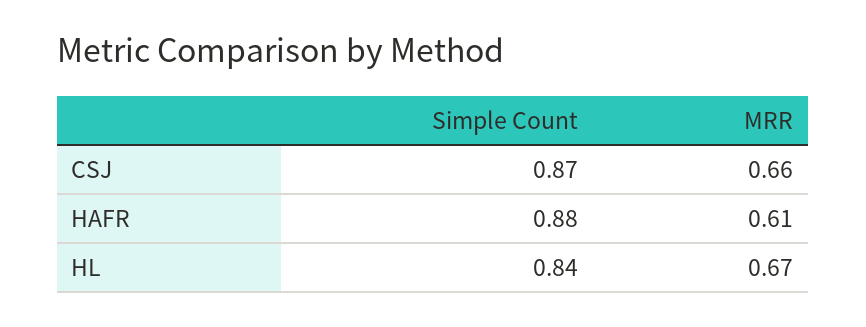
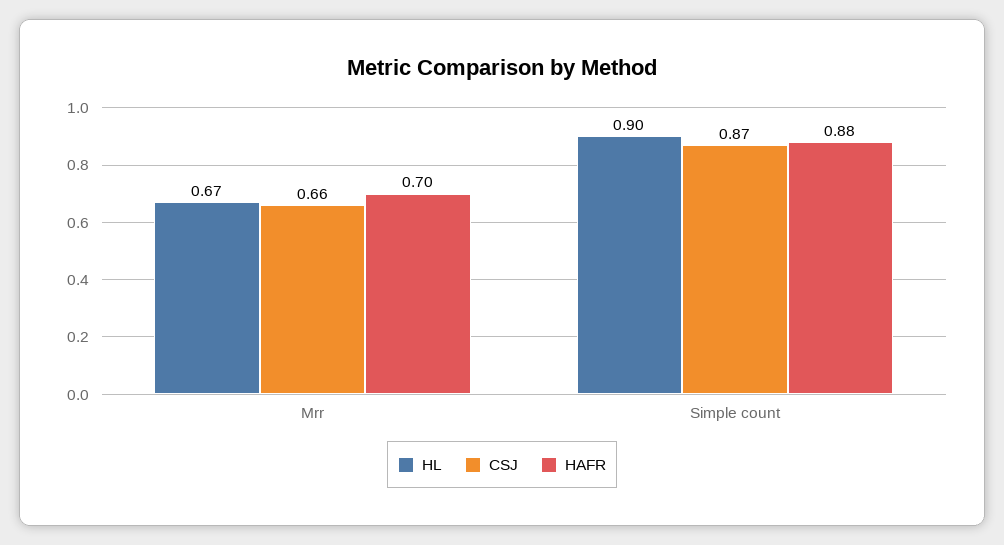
  {
    "CSJ": {
      "Simple Count": 0.87,
      "MRR": 0.66
    },
    "HAFR": {
      "Simple Count": 0.88,
-     "MRR": 0.61
+     "MRR": 0.7
    },
    "HL": {
-     "Simple Count": 0.84,
+     "Simple Count": 0.9,
      "MRR": 0.67
    }
  }

